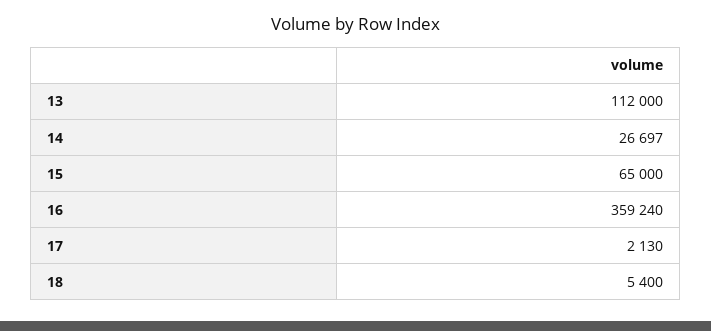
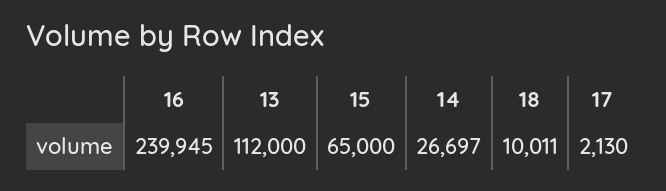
  {
    "13": 112000,
    "14": 26697,
    "15": 65000,
-   "16": 359240,
+   "16": 239945,
    "17": 2130,
-   "18": 5400
+   "18": 10011
  }

